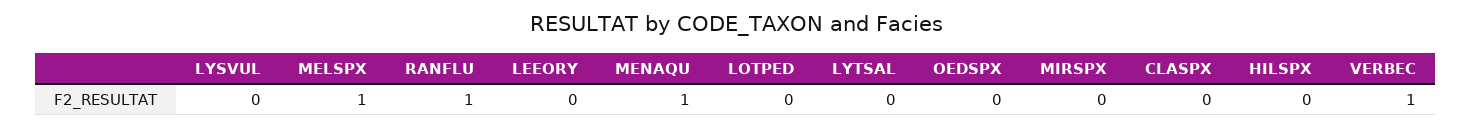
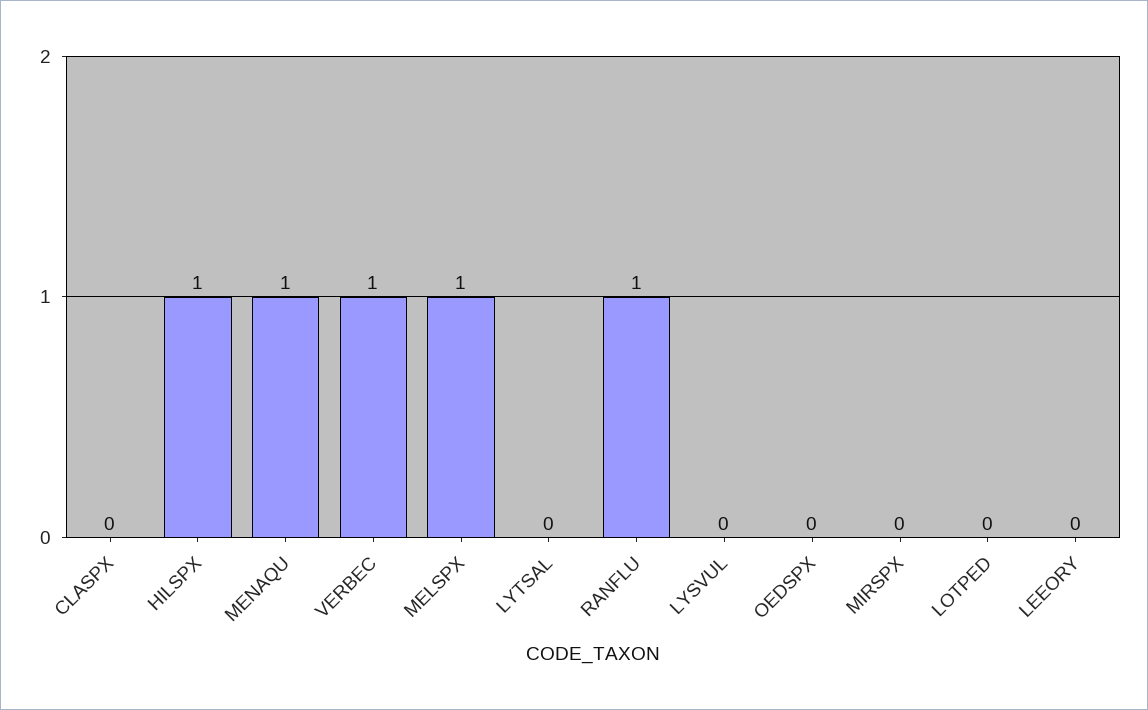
  {
    "LYSVUL": 0,
    "MELSPX": 1,
    "RANFLU": 1,
    "LEEORY": 0,
    "MENAQU": 1,
    "LOTPED": 0,
    "LYTSAL": 0,
    "OEDSPX": 0,
    "MIRSPX": 0,
    "CLASPX": 0,
-   "HILSPX": 0,
+   "HILSPX": 1,
    "VERBEC": 1
  }

